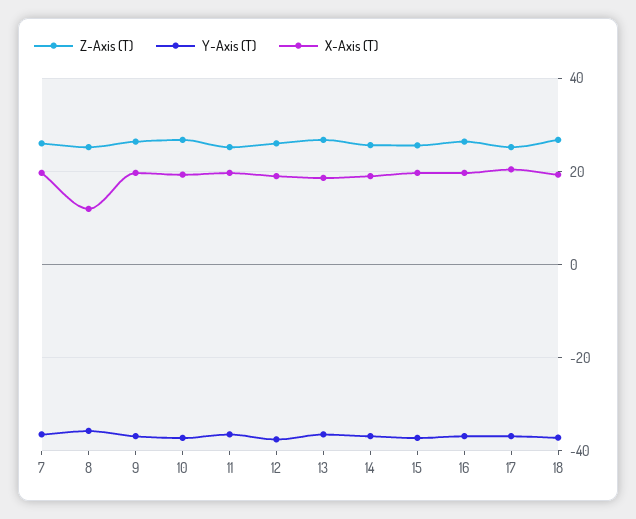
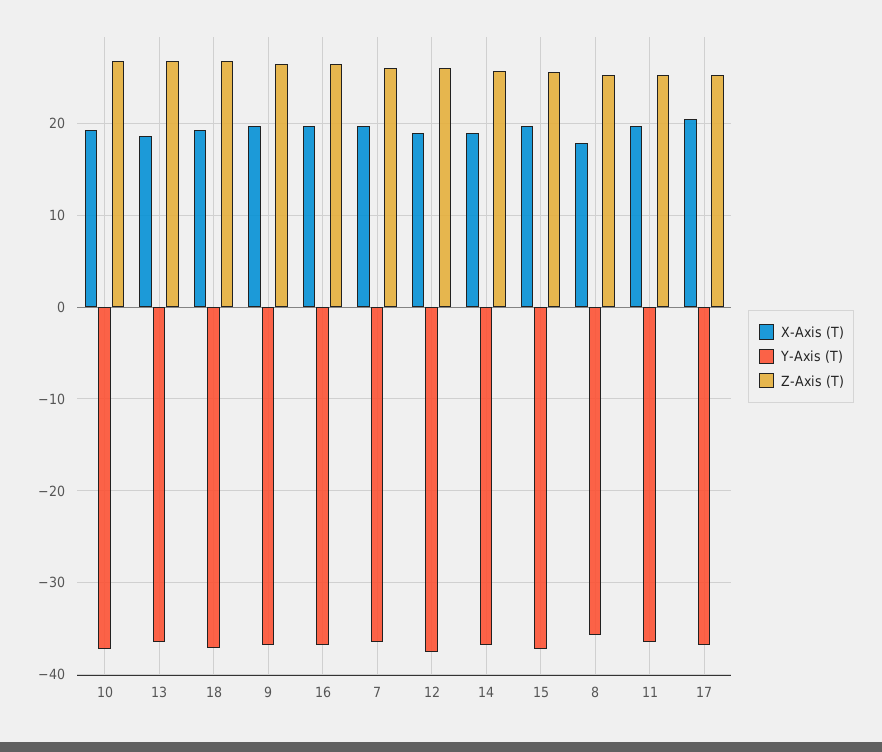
  {
    "Z-Axis (T)": {
      "7": 26,
      "8": 25,
      "9": 26,
      "10": 27,
      "11": 25,
      "12": 26,
      "13": 27,
      "14": 26,
      "15": 26,
      "16": 26,
      "17": 25,
      "18": 27
    },
    "Y-Axis (T)": {
      "7": -36,
      "8": -36,
      "9": -37,
      "10": -37,
      "11": -36,
      "12": -38,
      "13": -36,
      "14": -37,
      "15": -37,
      "16": -37,
      "17": -37,
      "18": -37
    },
    "X-Axis (T)": {
      "7": 20,
-     "8": 12,
+     "8": 18,
      "9": 20,
      "10": 19,
      "11": 20,
      "12": 19,
      "13": 19,
      "14": 19,
      "15": 20,
      "16": 20,
      "17": 20,
      "18": 19
    }
  }

